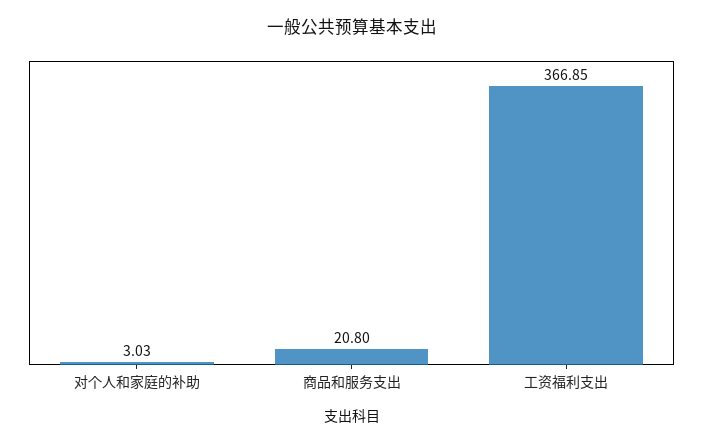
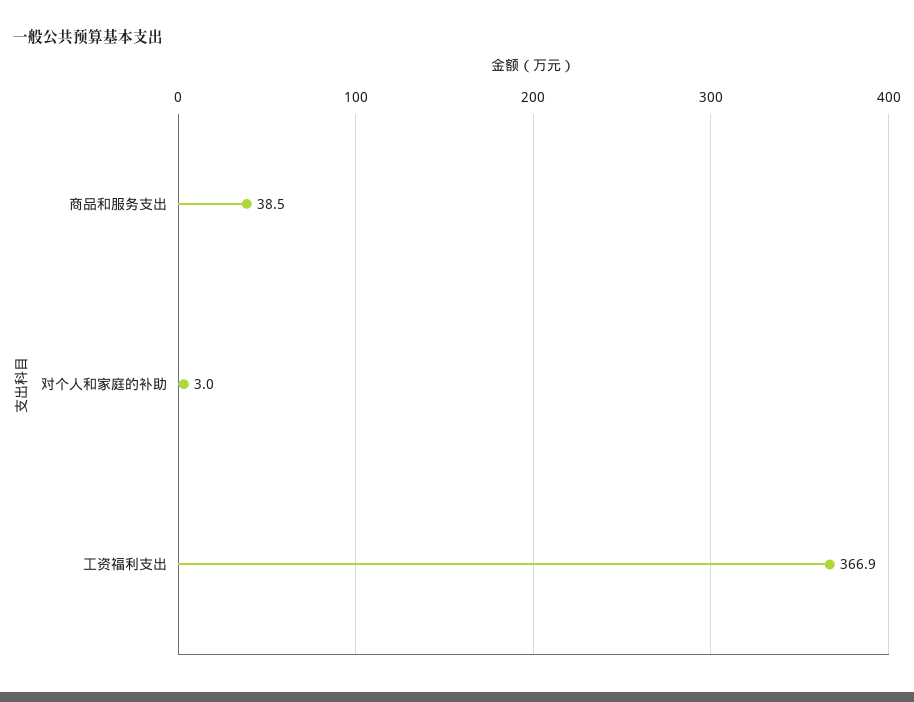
  {
    "对个人和家庭的补助": 3.03,
-   "商品和服务支出": 20.8,
+   "商品和服务支出": 38.5,
    "工资福利支出": 366.85
  }

